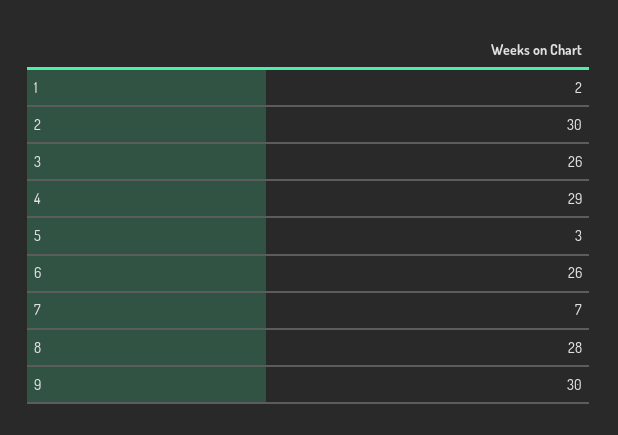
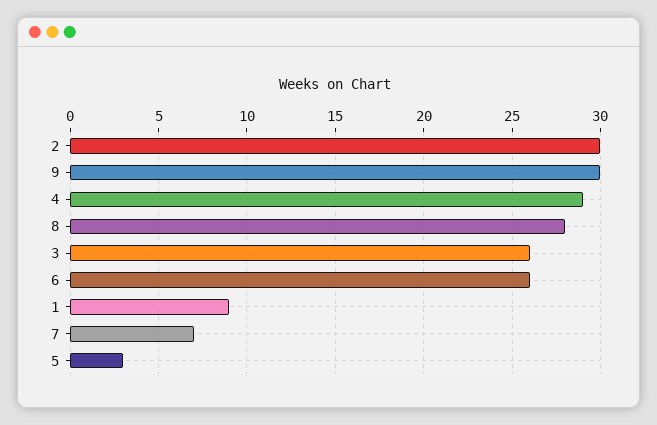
  {
-   "1": 2,
+   "1": 9,
    "2": 30,
    "3": 26,
    "4": 29,
    "5": 3,
    "6": 26,
    "7": 7,
    "8": 28,
    "9": 30
  }

